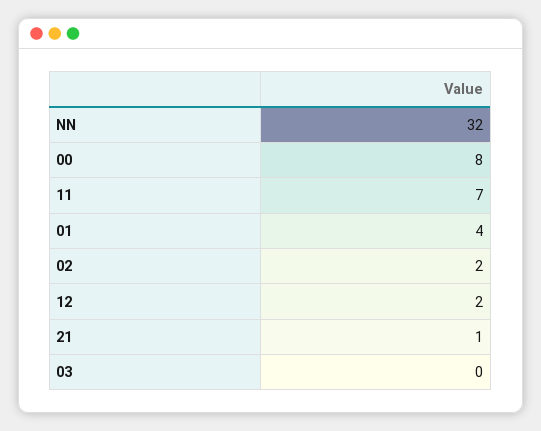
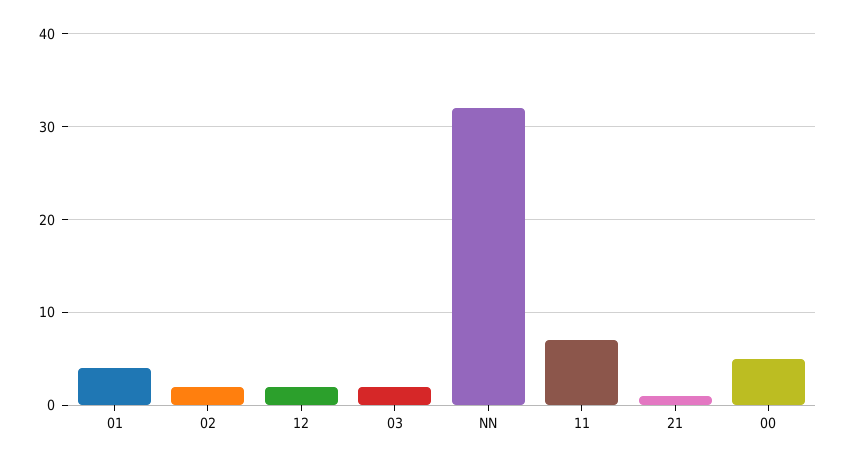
  {
    "NN": 32,
-   "00": 8,
+   "00": 5,
    "11": 7,
    "01": 4,
    "02": 2,
    "12": 2,
    "21": 1,
-   "03": 0
+   "03": 2
  }

